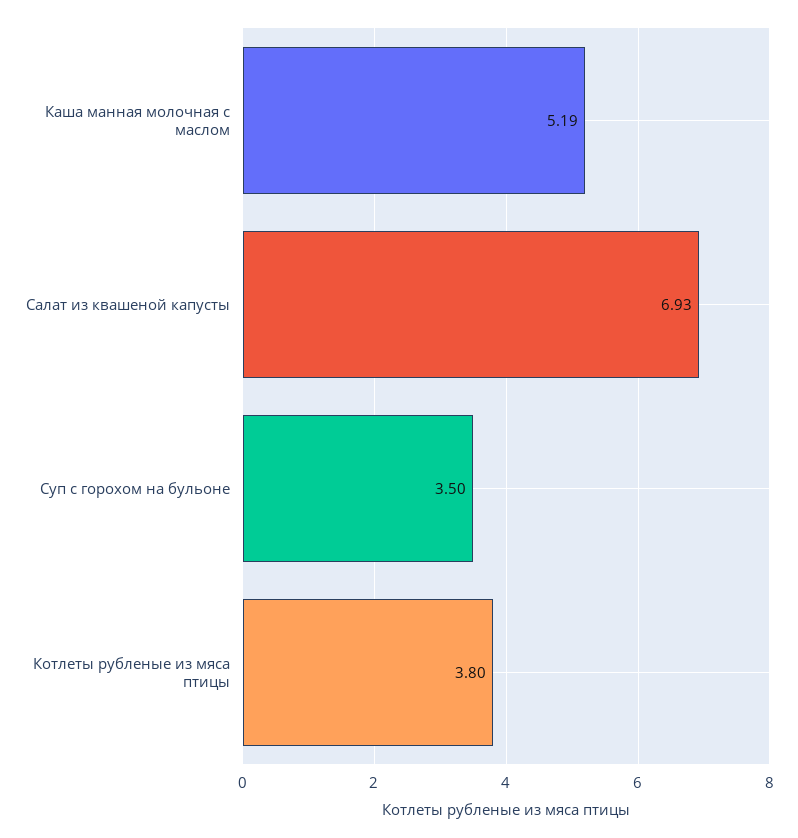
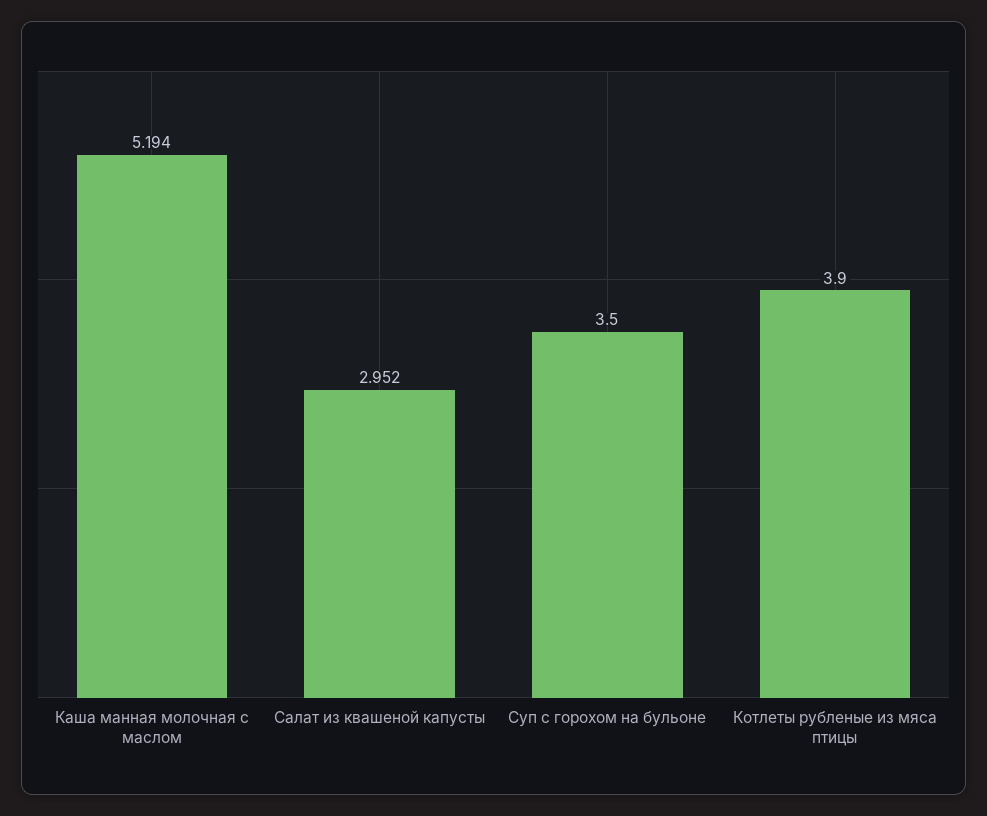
  {
    "Каша манная молочная с маслом": 5.194,
-   "Салат из квашеной капусты": 6.93,
+   "Салат из квашеной капусты": 2.952,
    "Суп с горохом на бульоне": 3.5,
-   "Котлеты рубленые из мяса птицы": 3.8
+   "Котлеты рубленые из мяса птицы": 3.9
  }

